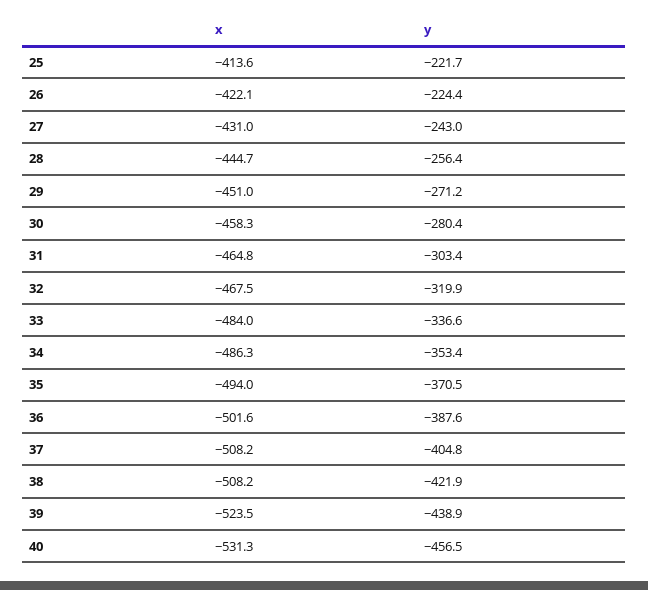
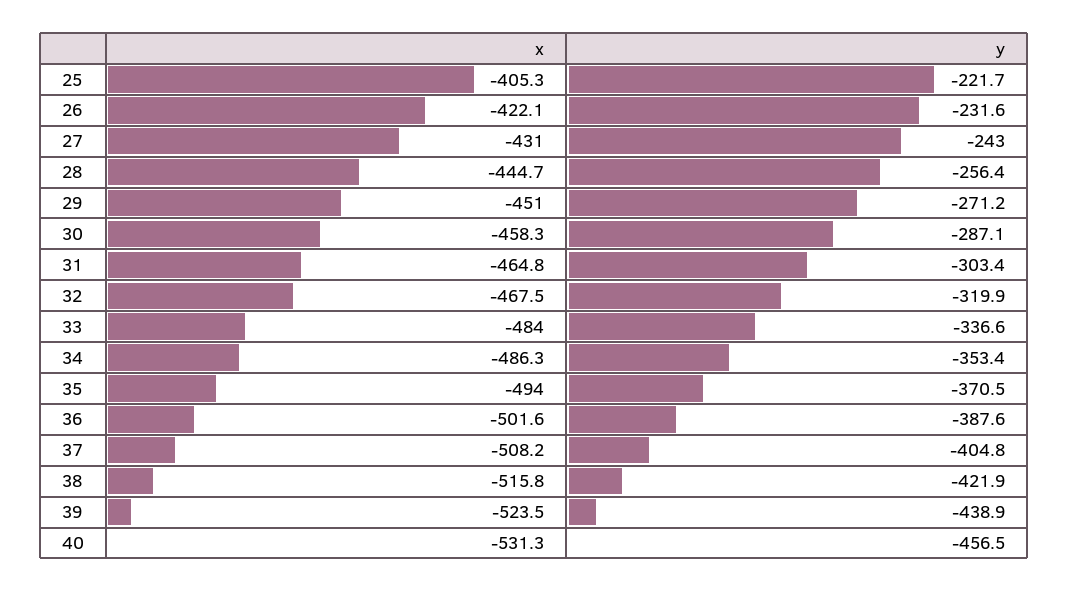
  {
    "x": {
-     "25": -413.6,
+     "25": -405.3,
      "26": -422.1,
      "27": -431,
      "28": -444.7,
      "29": -451,
      "30": -458.3,
      "31": -464.8,
      "32": -467.5,
      "33": -484,
      "34": -486.3,
      "35": -494,
      "36": -501.6,
      "37": -508.2,
-     "38": -508.2,
+     "38": -515.8,
      "39": -523.5,
      "40": -531.3
    },
    "y": {
      "25": -221.7,
-     "26": -224.4,
+     "26": -231.6,
      "27": -243,
      "28": -256.4,
      "29": -271.2,
-     "30": -280.4,
+     "30": -287.1,
      "31": -303.4,
      "32": -319.9,
      "33": -336.6,
      "34": -353.4,
      "35": -370.5,
      "36": -387.6,
      "37": -404.8,
      "38": -421.9,
      "39": -438.9,
      "40": -456.5
    }
  }

